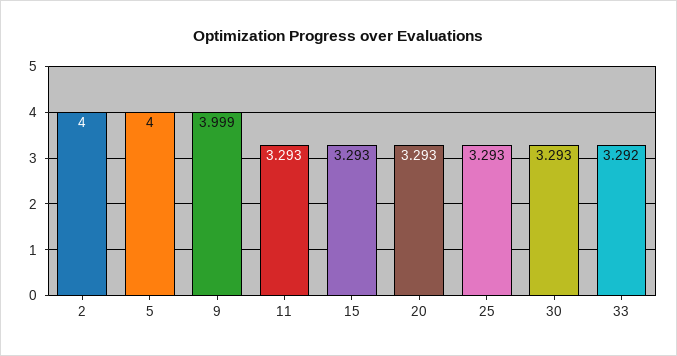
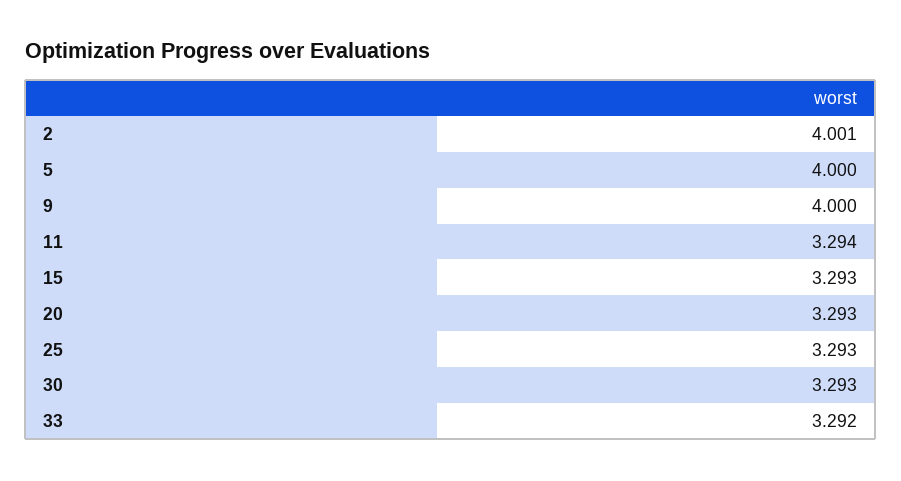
  {
-   "2": 4,
+   "2": 4.001,
    "5": 4,
-   "9": 3.999,
+   "9": 4,
-   "11": 3.293,
+   "11": 3.294,
    "15": 3.293,
    "20": 3.293,
    "25": 3.293,
    "30": 3.293,
    "33": 3.292
  }

